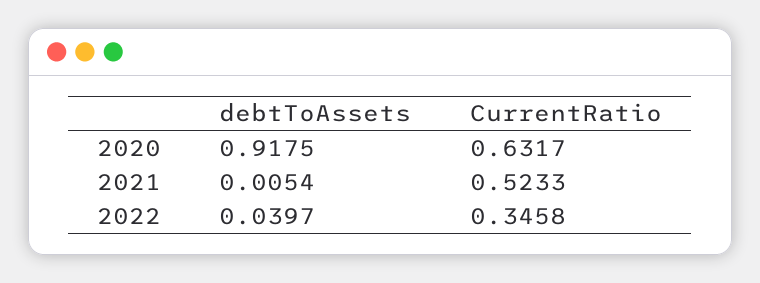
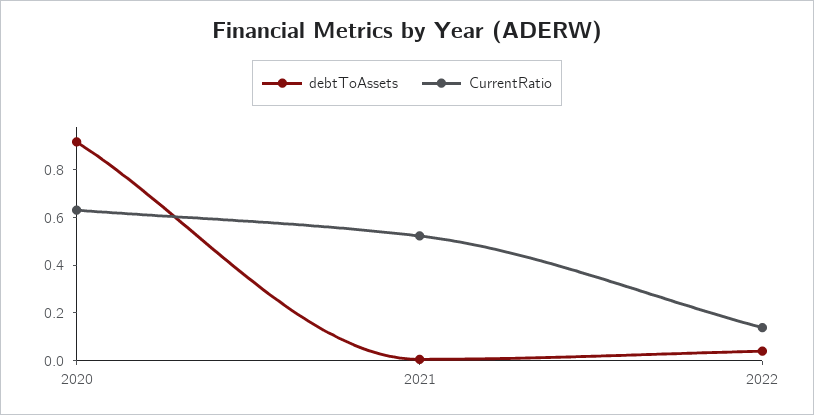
  {
    "debtToAssets": {
      "2020": 0.9175,
      "2021": 0.0054,
      "2022": 0.0397
    },
    "CurrentRatio": {
      "2020": 0.6317,
      "2021": 0.5233,
-     "2022": 0.3458
+     "2022": 0.15
    }
  }

